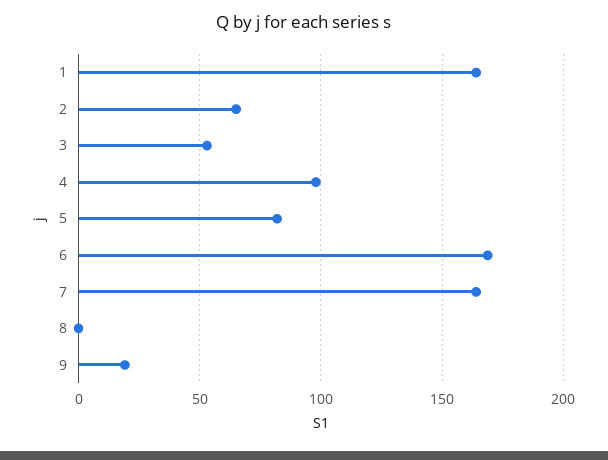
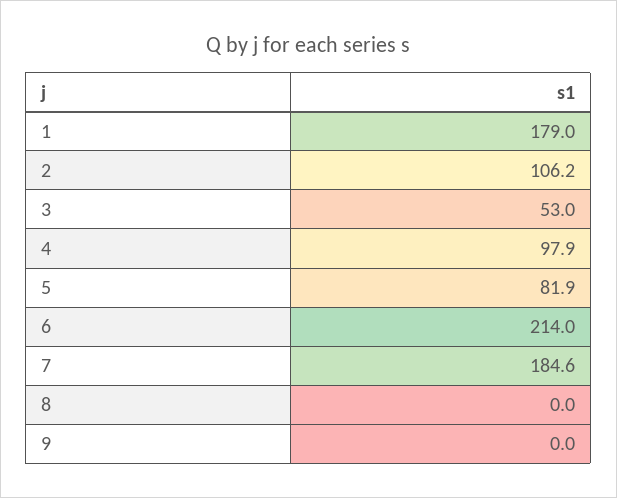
  {
-   "1": 165,
+   "1": 179,
-   "2": 65,
+   "2": 106.2,
    "3": 53,
    "4": 97.9,
    "5": 81.9,
-   "6": 170,
+   "6": 214,
-   "7": 165,
+   "7": 184.6,
    "8": 0,
-   "9": 20
+   "9": 0
  }

